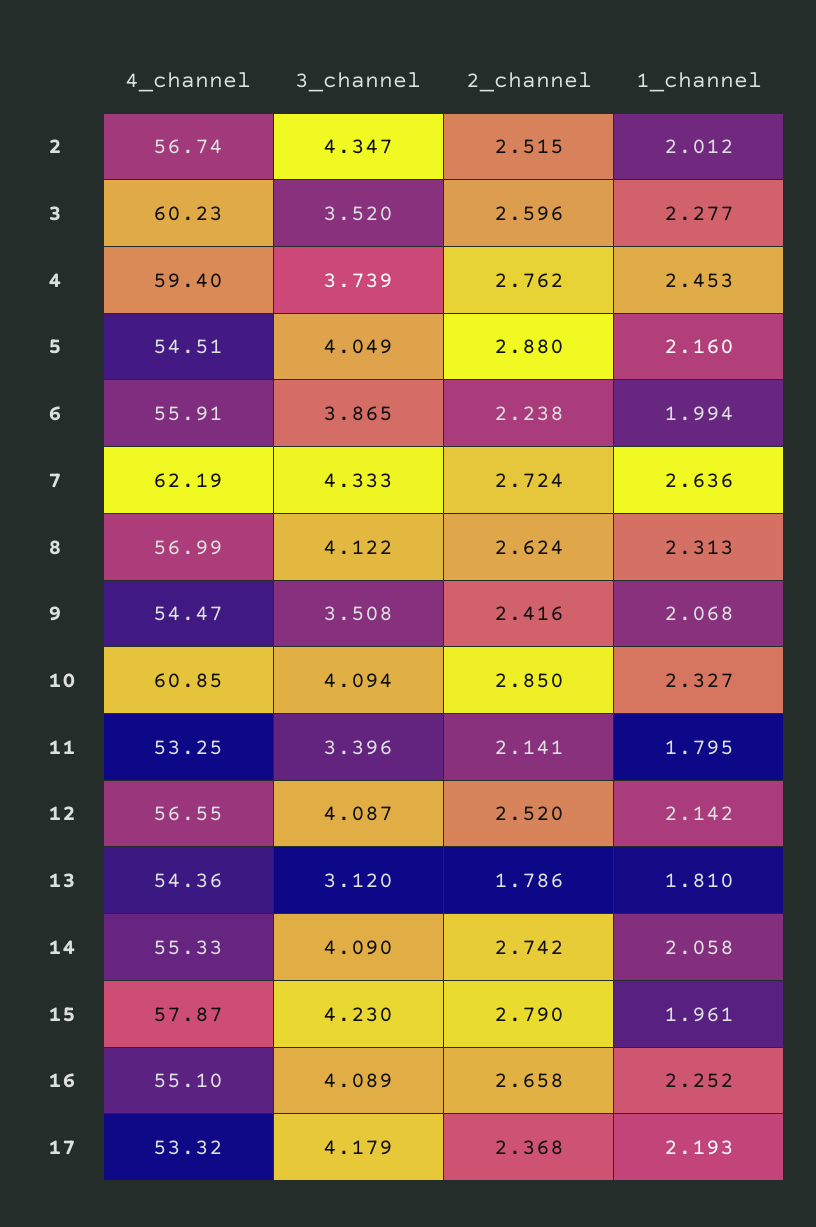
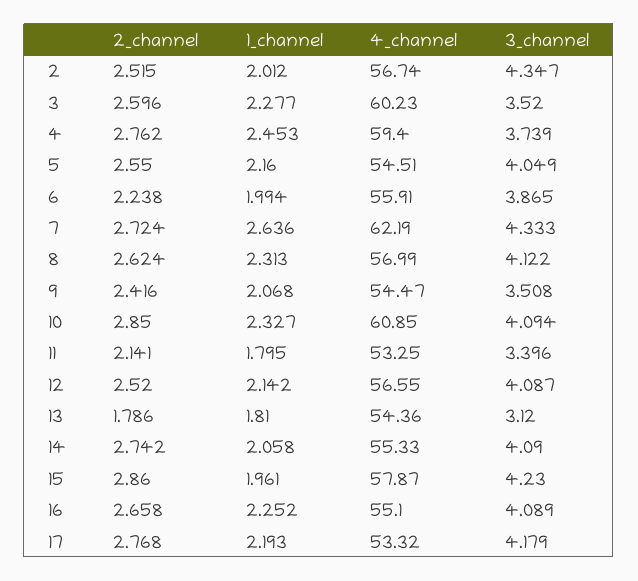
  {
    "4_channel": {
      "2": 56.74,
      "3": 60.23,
      "4": 59.4,
      "5": 54.51,
      "6": 55.91,
      "7": 62.19,
      "8": 56.99,
      "9": 54.47,
      "10": 60.85,
      "11": 53.25,
      "12": 56.55,
      "13": 54.36,
      "14": 55.33,
      "15": 57.87,
      "16": 55.1,
      "17": 53.32
    },
    "3_channel": {
      "2": 4.347,
      "3": 3.52,
      "4": 3.739,
      "5": 4.049,
      "6": 3.865,
      "7": 4.333,
      "8": 4.122,
      "9": 3.508,
      "10": 4.094,
      "11": 3.396,
      "12": 4.087,
      "13": 3.12,
      "14": 4.09,
      "15": 4.23,
      "16": 4.089,
      "17": 4.179
    },
    "2_channel": {
      "2": 2.515,
      "3": 2.596,
      "4": 2.762,
-     "5": 2.88,
+     "5": 2.55,
      "6": 2.238,
      "7": 2.724,
      "8": 2.624,
      "9": 2.416,
      "10": 2.85,
      "11": 2.141,
      "12": 2.52,
      "13": 1.786,
      "14": 2.742,
-     "15": 2.79,
+     "15": 2.86,
      "16": 2.658,
-     "17": 2.368
+     "17": 2.768
    },
    "1_channel": {
      "2": 2.012,
      "3": 2.277,
      "4": 2.453,
      "5": 2.16,
      "6": 1.994,
      "7": 2.636,
      "8": 2.313,
      "9": 2.068,
      "10": 2.327,
      "11": 1.795,
      "12": 2.142,
      "13": 1.81,
      "14": 2.058,
      "15": 1.961,
      "16": 2.252,
      "17": 2.193
    }
  }

